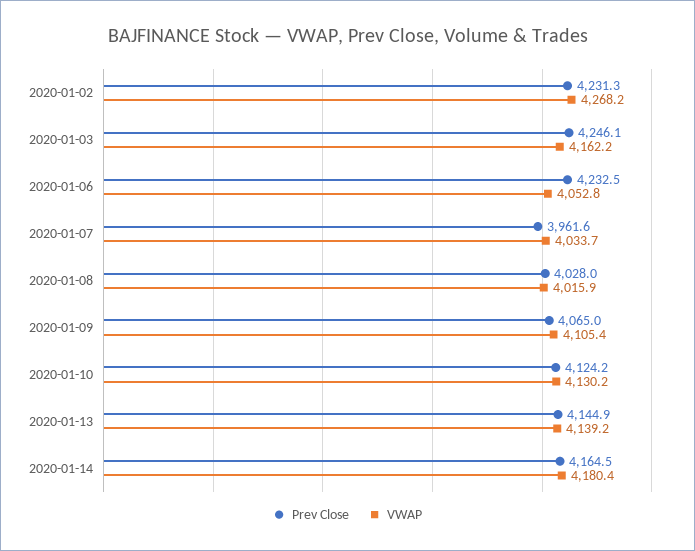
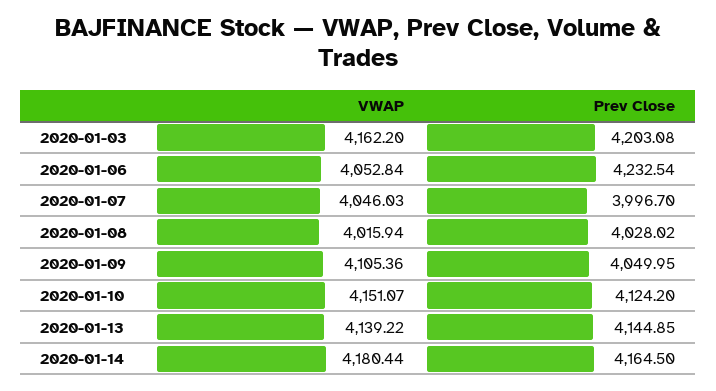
  {
    "Prev Close": {
-     "2020-01-02": 4231.3,
-     "2020-01-03": 4246.1,
+     "2020-01-03": 4203.08,
      "2020-01-06": 4232.54,
-     "2020-01-07": 3961.6,
+     "2020-01-07": 3996.7,
      "2020-01-08": 4028.02,
-     "2020-01-09": 4065,
+     "2020-01-09": 4049.95,
      "2020-01-10": 4124.2,
      "2020-01-13": 4144.85,
      "2020-01-14": 4164.5
    },
    "VWAP": {
-     "2020-01-02": 4268.2,
      "2020-01-03": 4162.2,
      "2020-01-06": 4052.84,
-     "2020-01-07": 4033.7,
+     "2020-01-07": 4046.03,
      "2020-01-08": 4015.94,
      "2020-01-09": 4105.36,
-     "2020-01-10": 4130.2,
+     "2020-01-10": 4151.07,
      "2020-01-13": 4139.22,
      "2020-01-14": 4180.44
    }
  }

